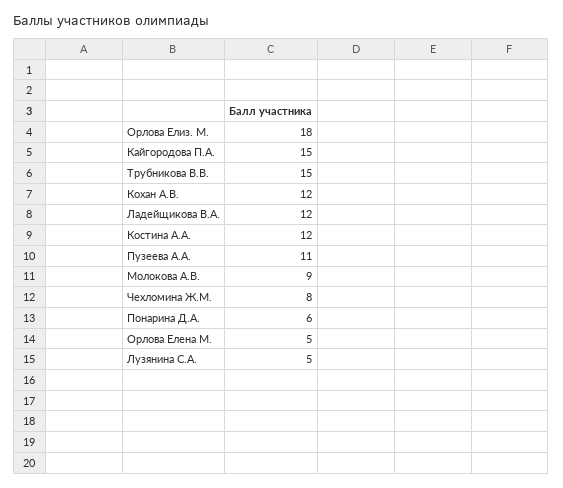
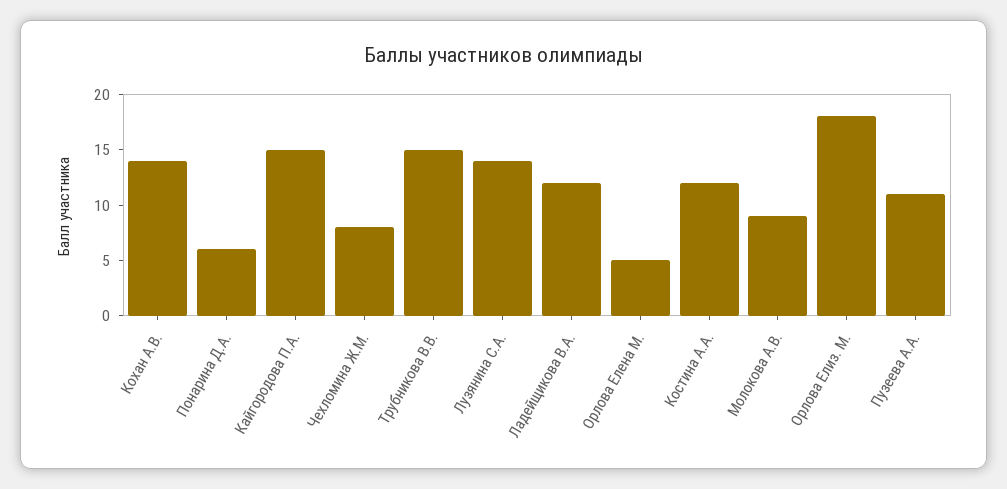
  {
    "Орлова Елиз. М.": 18,
    "Кайгородова П.А.": 15,
    "Трубникова В.В.": 15,
-   "Кохан А.В.": 12,
+   "Кохан А.В.": 14,
    "Ладейщикова В.А.": 12,
    "Костина А.А.": 12,
    "Пузеева А.А.": 11,
    "Молокова А.В.": 9,
    "Чехломина Ж.М.": 8,
    "Понарина Д.А.": 6,
    "Орлова Елена М.": 5,
-   "Лузянина С.А.": 5
+   "Лузянина С.А.": 14
  }

